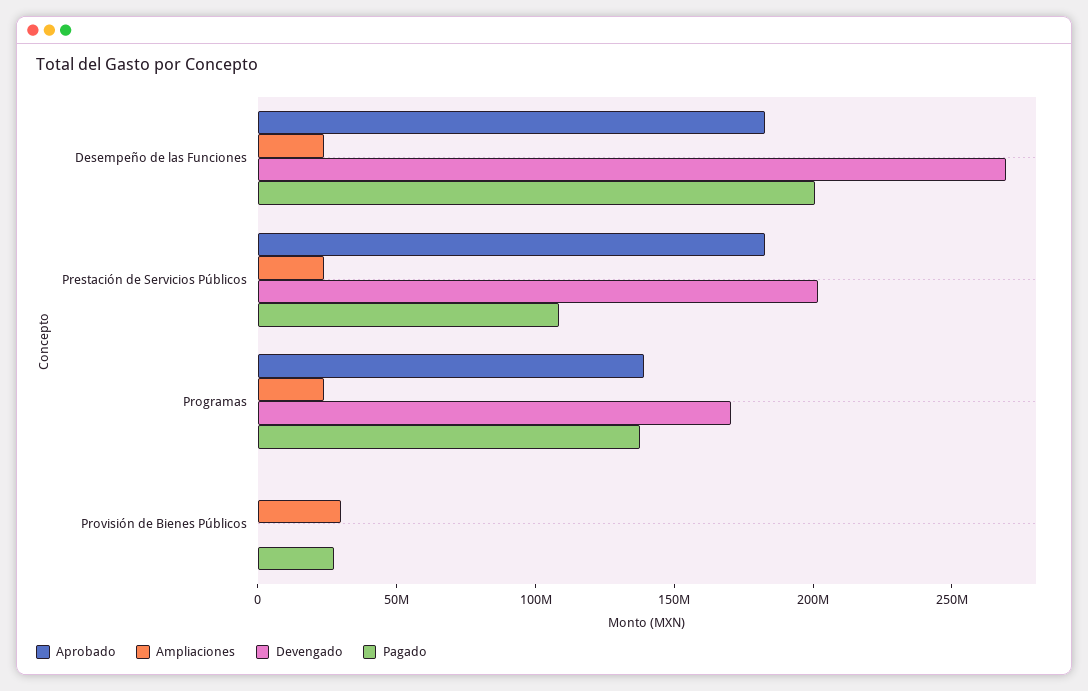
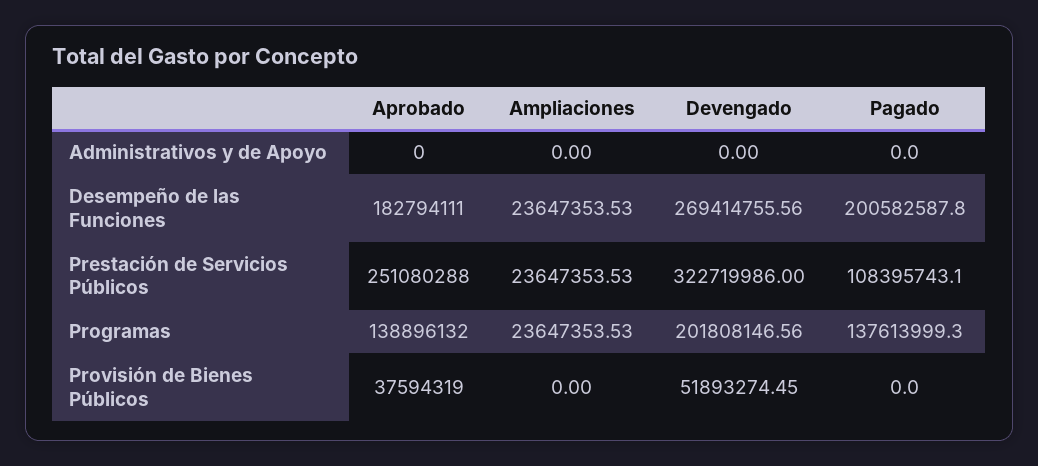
  {
    "Aprobado": {
      "Desempeño de las Funciones": 182794111,
-     "Prestación de Servicios Públicos": 180000000,
+     "Prestación de Servicios Públicos": 251080288,
      "Programas": 138896132,
-     "Provisión de Bienes Públicos": 0
+     "Provisión de Bienes Públicos": 37594319,
+     "Administrativos y de Apoyo": 0
    },
    "Ampliaciones": {
      "Desempeño de las Funciones": 23647353.53,
      "Prestación de Servicios Públicos": 23647353.53,
      "Programas": 23647353.53,
-     "Provisión de Bienes Públicos": 30000000
+     "Provisión de Bienes Públicos": 0,
+     "Administrativos y de Apoyo": 0
    },
    "Devengado": {
      "Desempeño de las Funciones": 269414755.56,
-     "Prestación de Servicios Públicos": 200000000,
+     "Prestación de Servicios Públicos": 322719986,
-     "Programas": 170000000,
+     "Programas": 201808146.56,
-     "Provisión de Bienes Públicos": 0
+     "Provisión de Bienes Públicos": 51893274.45,
+     "Administrativos y de Apoyo": 0
    },
    "Pagado": {
      "Desempeño de las Funciones": 200582587.8,
      "Prestación de Servicios Públicos": 108395743.1,
      "Programas": 137613999.3,
-     "Provisión de Bienes Públicos": 30000000
+     "Provisión de Bienes Públicos": 0,
+     "Administrativos y de Apoyo": 0
    }
  }

